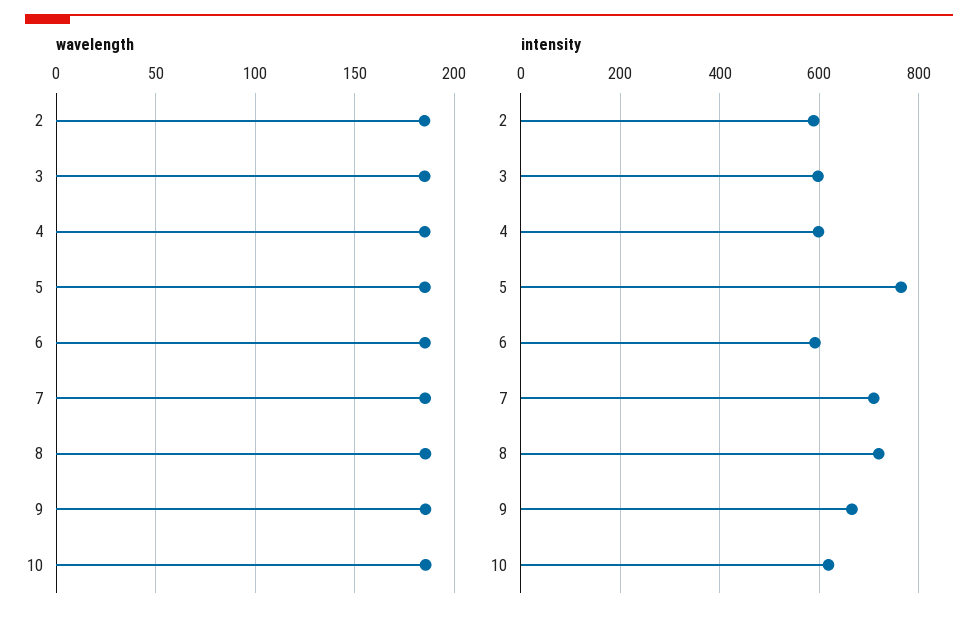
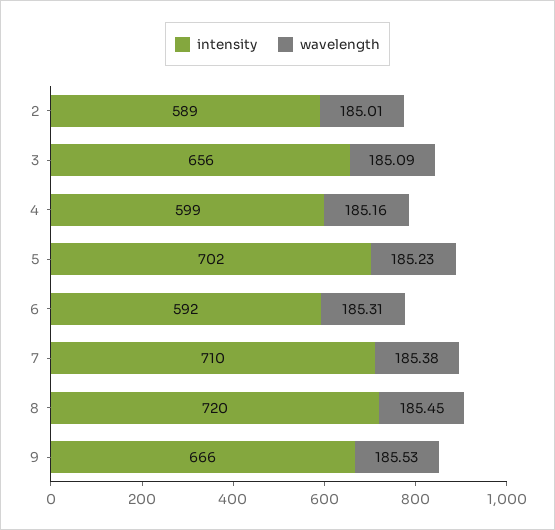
  {
    "wavelength": {
      "2": 185.01,
      "3": 185.09,
      "4": 185.16,
      "5": 185.23,
      "6": 185.31,
      "7": 185.38,
      "8": 185.45,
-     "9": 185.53,
+     "9": 185.53
-     "10": 185
    },
    "intensity": {
      "2": 589,
-     "3": 600,
+     "3": 656,
      "4": 599,
-     "5": 760,
+     "5": 702,
      "6": 592,
      "7": 710,
      "8": 720,
-     "9": 666,
+     "9": 666
-     "10": 620
    }
  }

